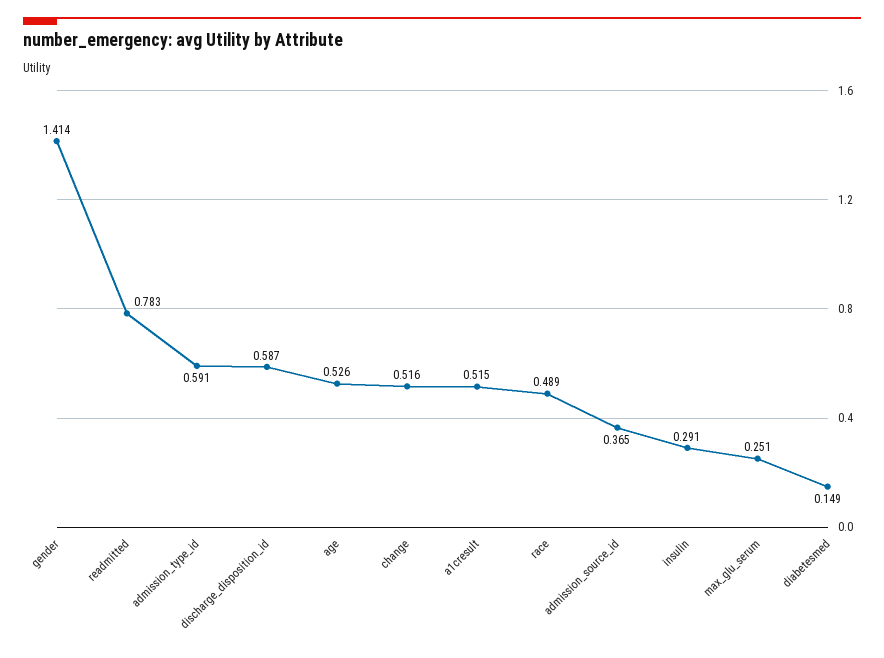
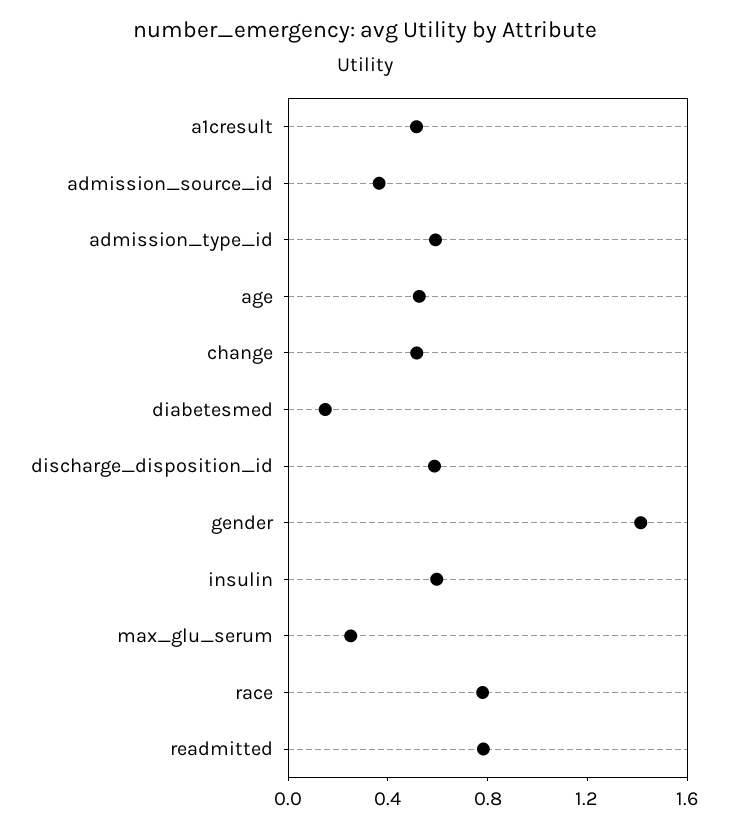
  {
    "gender": 1.414,
    "readmitted": 0.783,
    "admission_type_id": 0.591,
    "discharge_disposition_id": 0.587,
    "age": 0.526,
    "change": 0.516,
    "a1cresult": 0.515,
-   "race": 0.489,
+   "race": 0.8,
    "admission_source_id": 0.365,
-   "insulin": 0.291,
+   "insulin": 0.6,
    "max_glu_serum": 0.251,
    "diabetesmed": 0.149
  }

